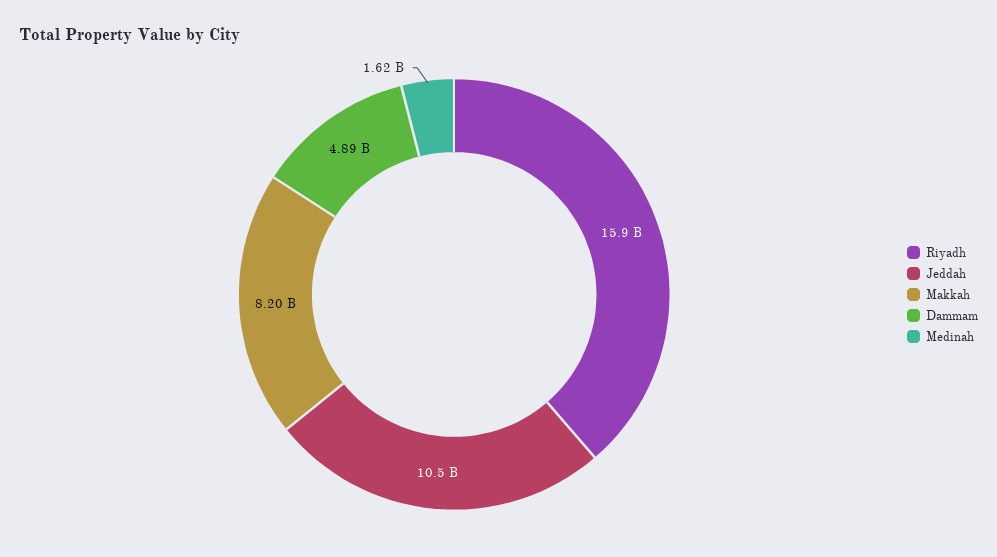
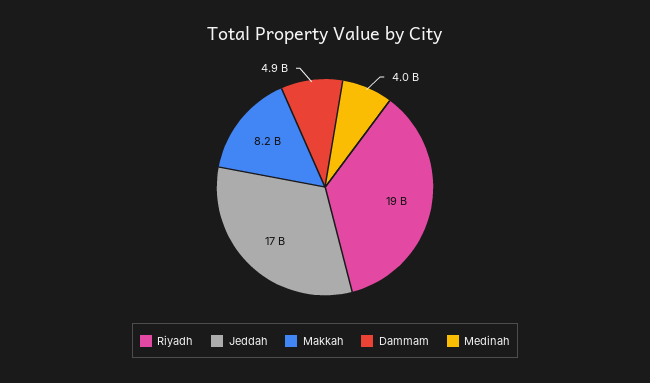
  {
-   "Riyadh": 15900000000,
+   "Riyadh": 19000000000,
-   "Jeddah": 10500000000,
+   "Jeddah": 17000000000,
    "Makkah": 8200000000,
    "Dammam": 4890000000,
-   "Medinah": 1620000000
+   "Medinah": 4000000000
  }

